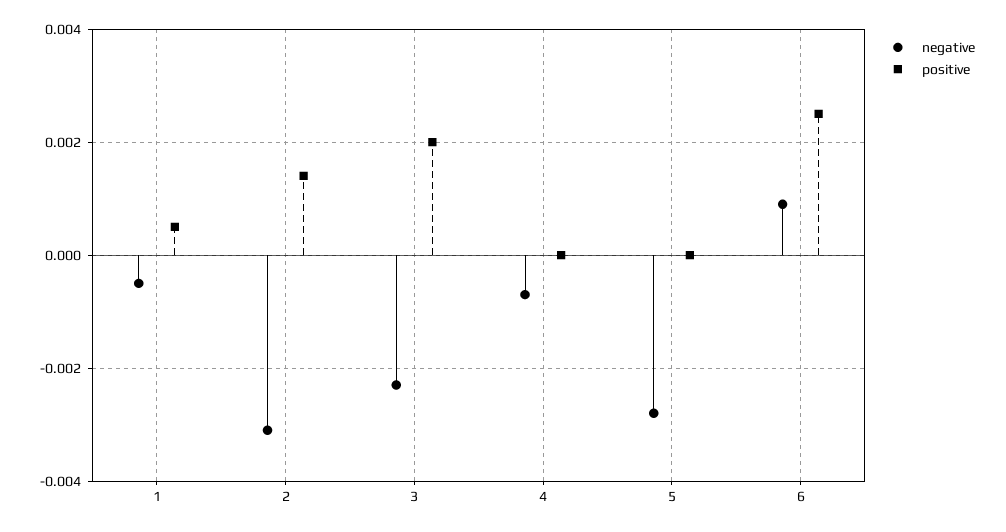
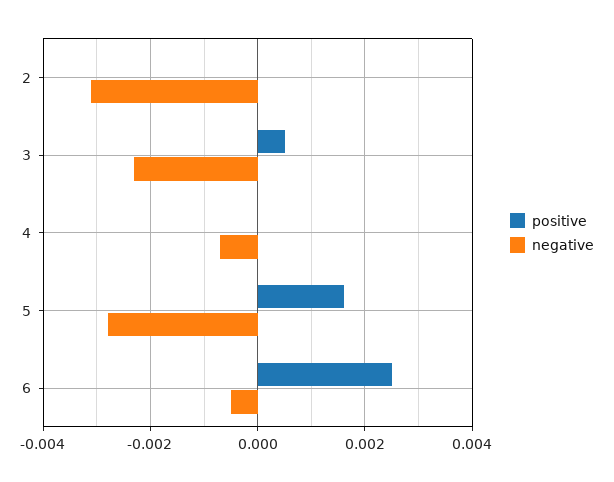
  {
    "negative": {
-     "1": -0.0005,
      "2": -0.003,
      "3": -0.0025,
      "4": -0.0005,
      "5": -0.003,
-     "6": 0.001
+     "6": -0.0005
    },
    "positive": {
-     "1": 0.0005,
-     "2": 0.0015,
+     "2": 0,
-     "3": 0.002,
+     "3": 0.0005,
      "4": 0,
-     "5": 0,
+     "5": 0.0015,
      "6": 0.0025
    }
  }

